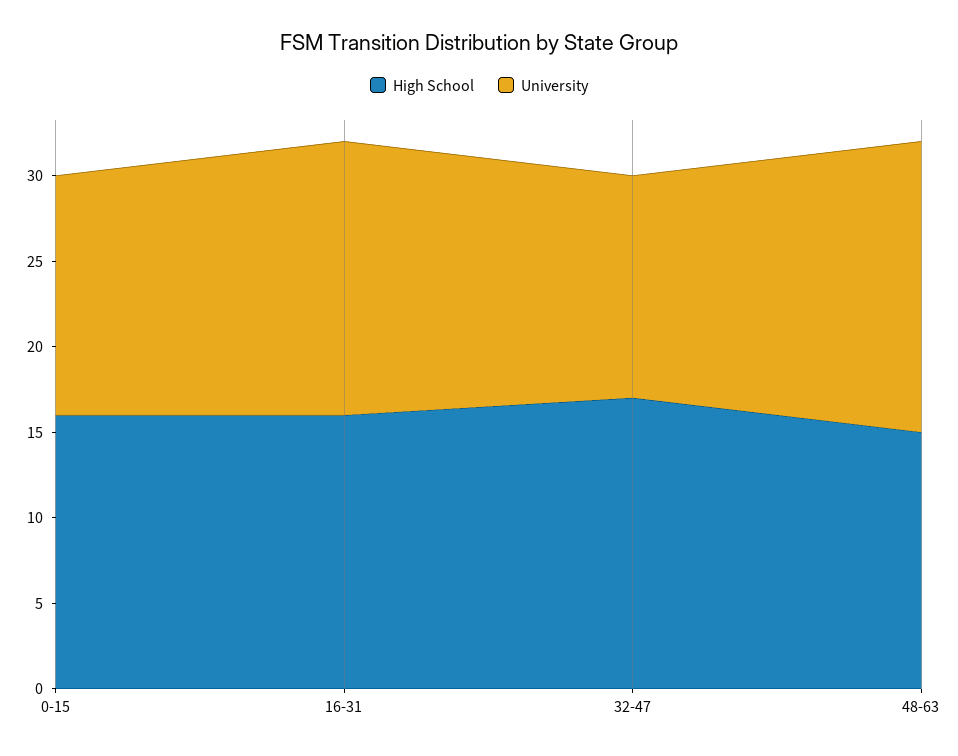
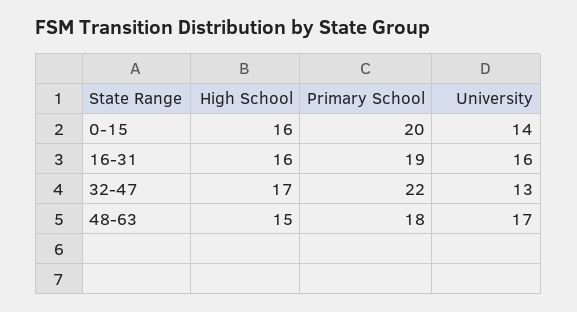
  {
    "High School": {
      "0-15": 16,
      "16-31": 16,
      "32-47": 17,
      "48-63": 15
    },
    "University": {
      "0-15": 14,
      "16-31": 16,
      "32-47": 13,
      "48-63": 17
-   }
+   },
+   "Primary School": {
+     "0-15": 20,
+     "16-31": 19,
+     "32-47": 22,
+     "48-63": 18
+   }
  }

